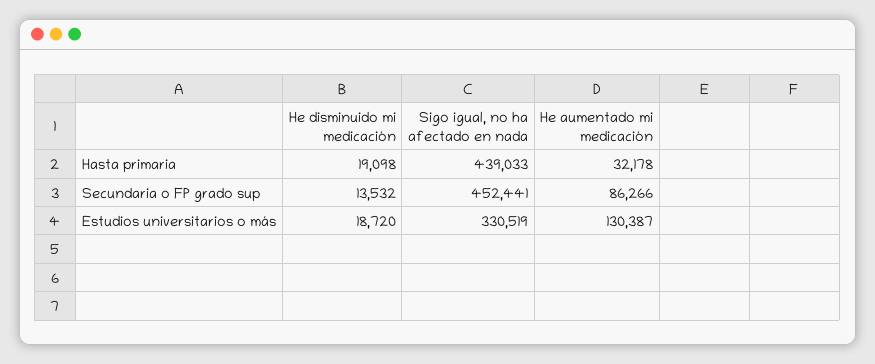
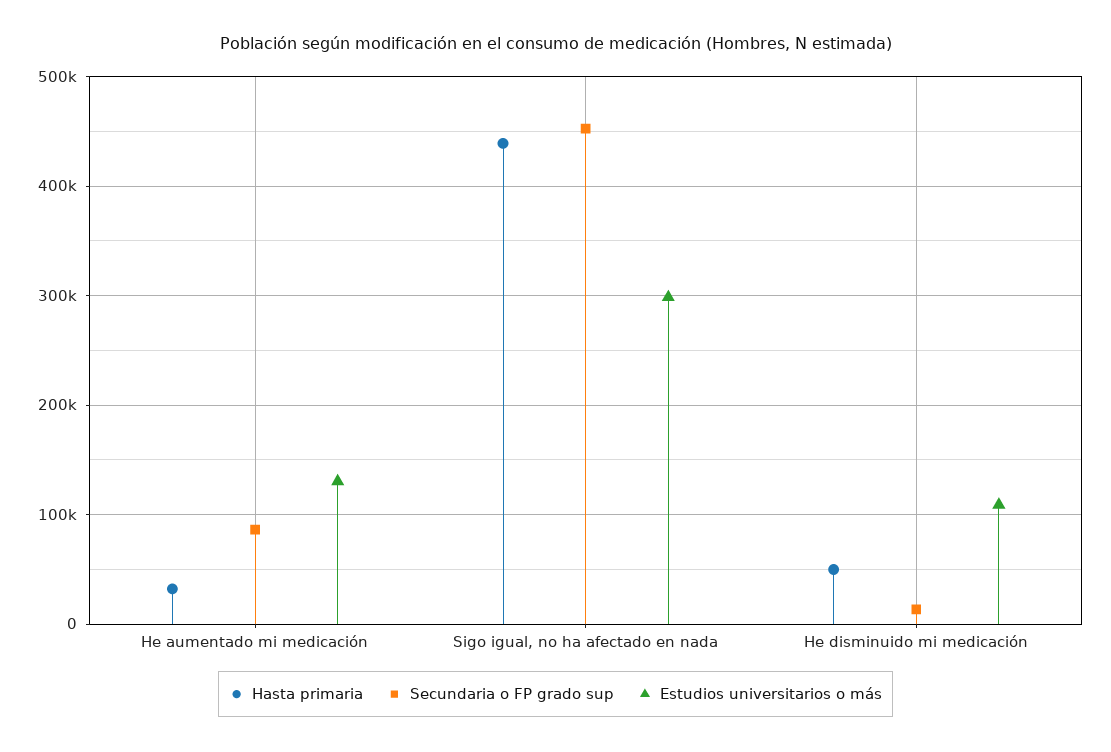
  {
    "Hasta primaria": {
-     "He disminuido mi medicación": 19098,
+     "He disminuido mi medicación": 50000,
      "Sigo igual, no ha afectado en nada": 439033,
      "He aumentado mi medicación": 32178
    },
    "Secundaria o FP grado sup": {
      "He disminuido mi medicación": 13532,
      "Sigo igual, no ha afectado en nada": 452441,
      "He aumentado mi medicación": 86266
    },
    "Estudios universitarios o más": {
-     "He disminuido mi medicación": 18720,
+     "He disminuido mi medicación": 110000,
-     "Sigo igual, no ha afectado en nada": 330519,
+     "Sigo igual, no ha afectado en nada": 300000,
      "He aumentado mi medicación": 130387
    }
  }

